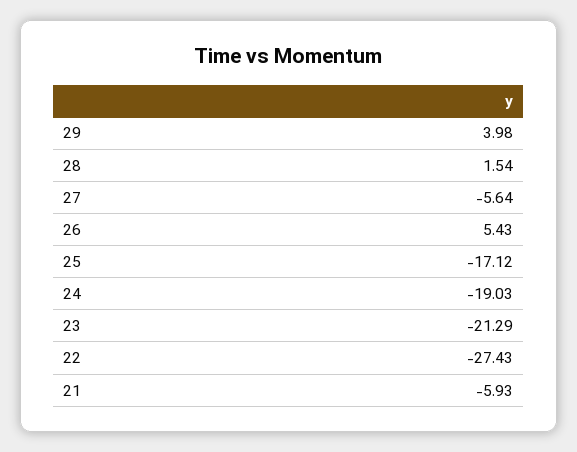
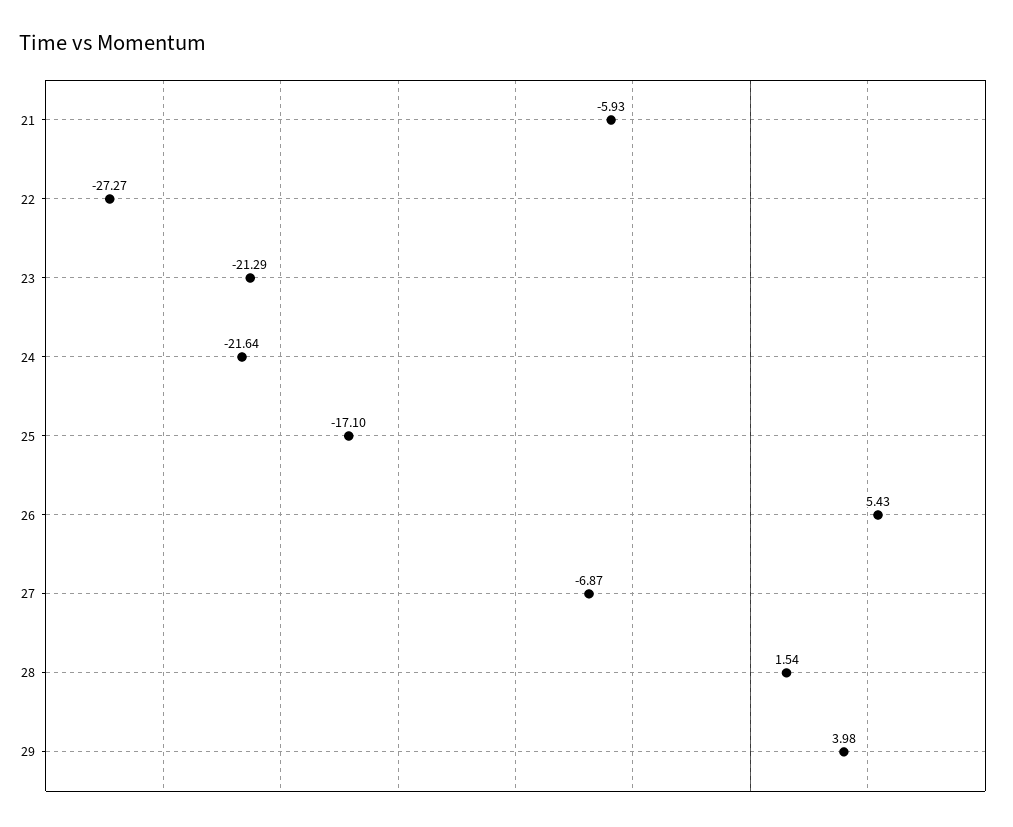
  {
    "29": 3.98,
    "28": 1.54,
-   "27": -5.64,
+   "27": -6.87,
    "26": 5.43,
-   "25": -17.12,
+   "25": -17.1,
-   "24": -19.03,
+   "24": -21.64,
    "23": -21.29,
-   "22": -27.43,
+   "22": -27.27,
    "21": -5.93
  }

